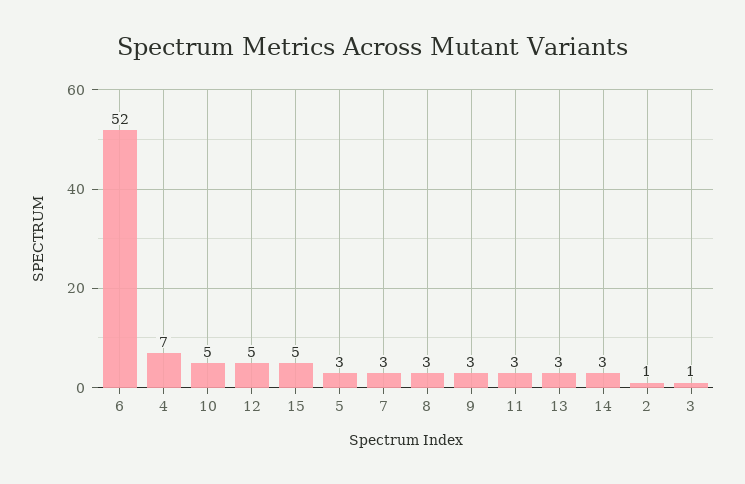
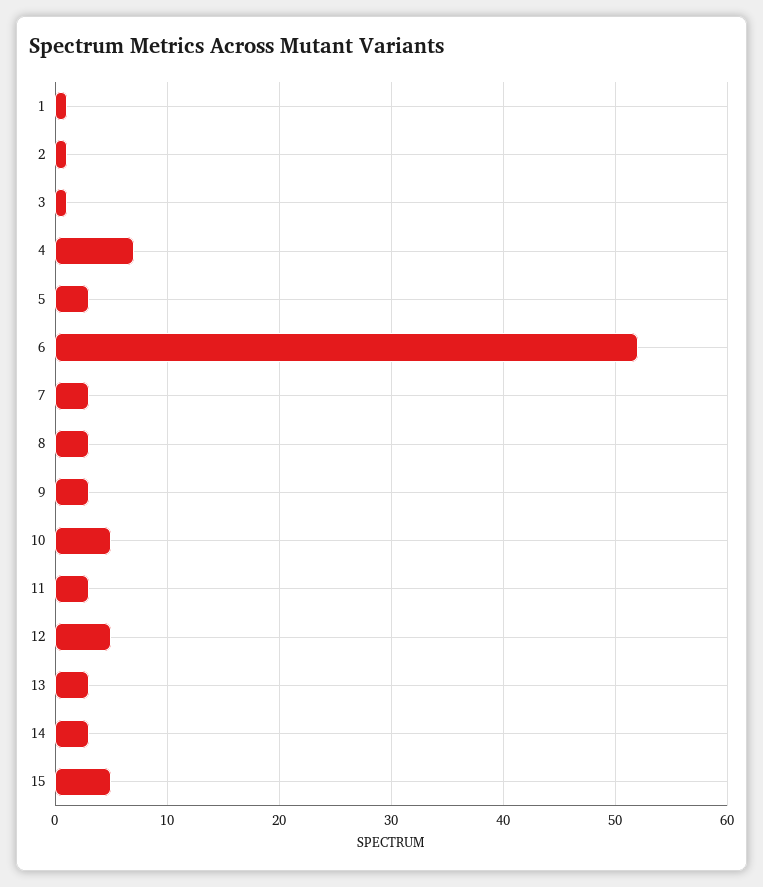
  {
    "6": 52,
    "4": 7,
    "10": 5,
    "12": 5,
    "15": 5,
    "5": 3,
    "7": 3,
    "8": 3,
    "9": 3,
    "11": 3,
    "13": 3,
    "14": 3,
    "2": 1,
-   "3": 1
+   "3": 1,
+   "1": 1
  }

